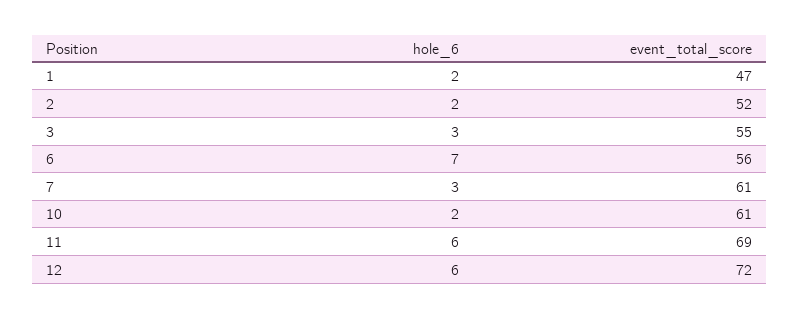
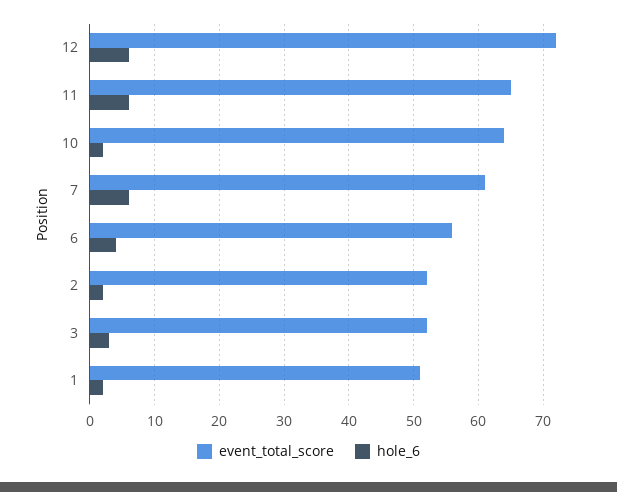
  {
    "hole_6": {
      "1": 2,
      "2": 2,
      "3": 3,
-     "6": 7,
+     "6": 4,
-     "7": 3,
+     "7": 6,
      "10": 2,
      "11": 6,
      "12": 6
    },
    "event_total_score": {
-     "1": 47,
+     "1": 51,
      "2": 52,
-     "3": 55,
+     "3": 52,
      "6": 56,
      "7": 61,
-     "10": 61,
+     "10": 64,
-     "11": 69,
+     "11": 65,
      "12": 72
    }
  }

